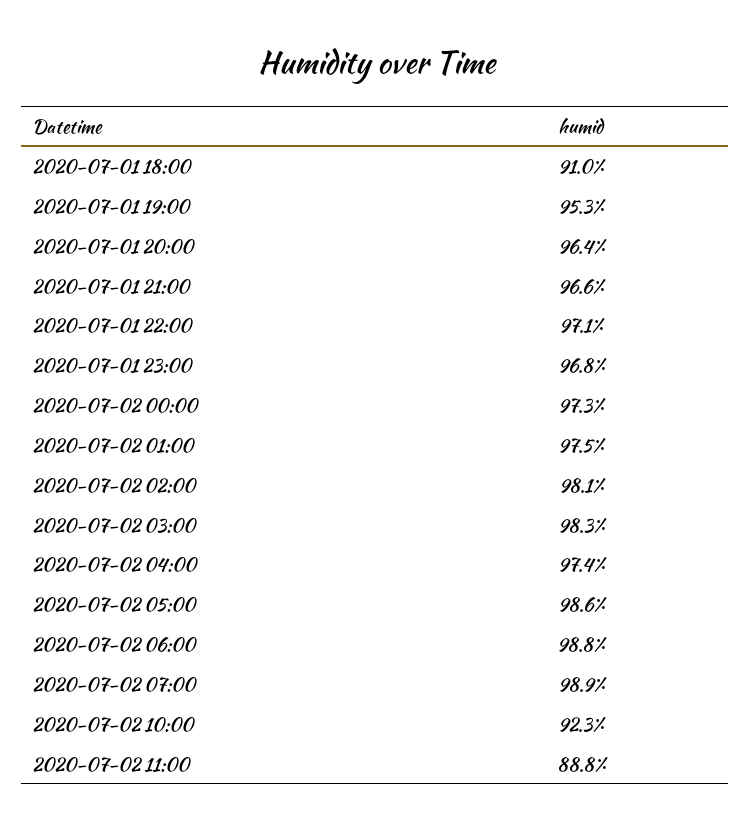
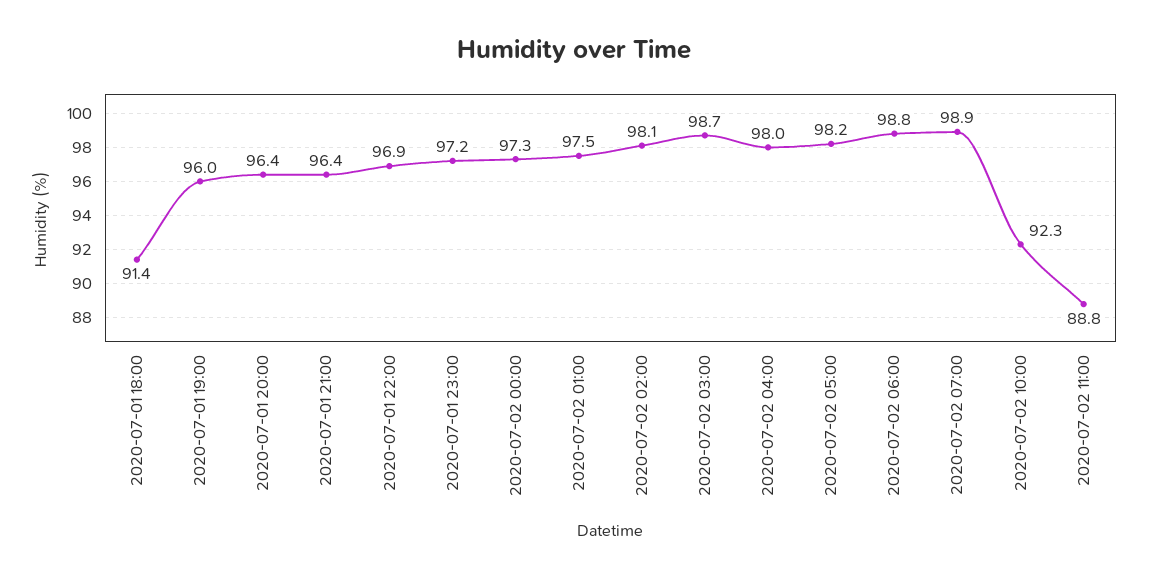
  {
-   "2020-07-01 18:00": 91,
+   "2020-07-01 18:00": 91.4,
-   "2020-07-01 19:00": 95.3,
+   "2020-07-01 19:00": 96,
    "2020-07-01 20:00": 96.4,
-   "2020-07-01 21:00": 96.6,
+   "2020-07-01 21:00": 96.4,
-   "2020-07-01 22:00": 97.1,
+   "2020-07-01 22:00": 96.9,
-   "2020-07-01 23:00": 96.8,
+   "2020-07-01 23:00": 97.2,
    "2020-07-02 00:00": 97.3,
    "2020-07-02 01:00": 97.5,
    "2020-07-02 02:00": 98.1,
-   "2020-07-02 03:00": 98.3,
+   "2020-07-02 03:00": 98.7,
-   "2020-07-02 04:00": 97.4,
+   "2020-07-02 04:00": 98,
-   "2020-07-02 05:00": 98.6,
+   "2020-07-02 05:00": 98.2,
    "2020-07-02 06:00": 98.8,
    "2020-07-02 07:00": 98.9,
    "2020-07-02 10:00": 92.3,
    "2020-07-02 11:00": 88.8
  }

